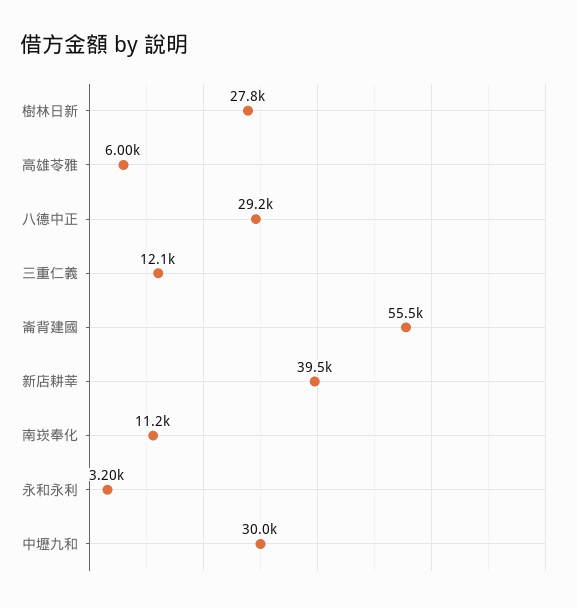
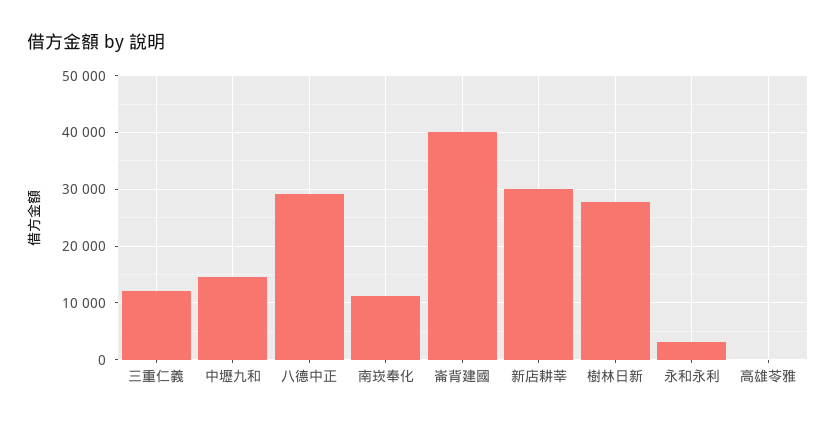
  {
    "樹林日新": 27800,
-   "高雄苓雅": 6000,
+   "高雄苓雅": 0,
    "八德中正": 29200,
    "三重仁義": 12100,
-   "崙背建國": 55500,
+   "崙背建國": 40000,
-   "新店耕莘": 39500,
+   "新店耕莘": 30000,
    "南崁奉化": 11200,
    "永和永利": 3200,
-   "中壢九和": 30000
+   "中壢九和": 14000
  }

